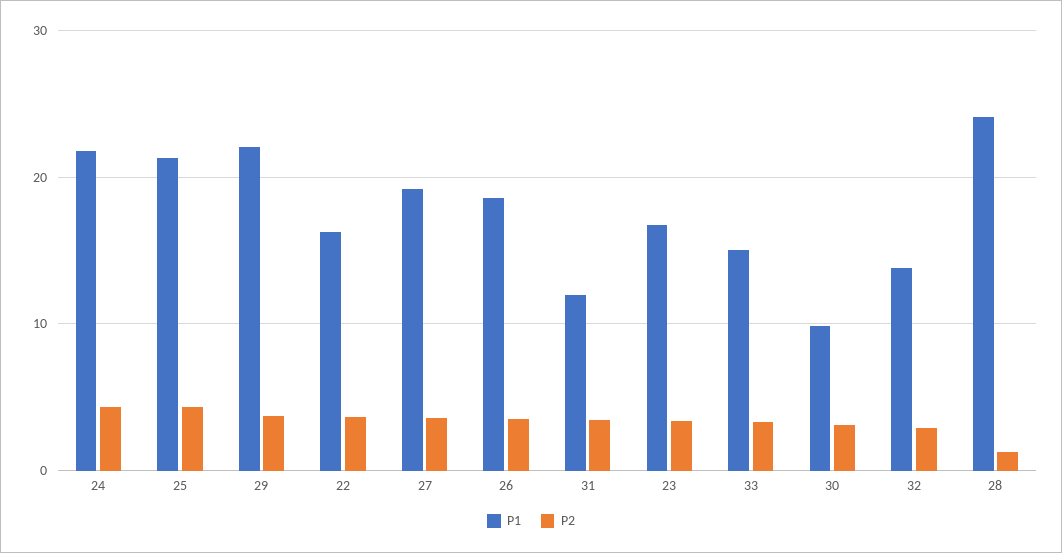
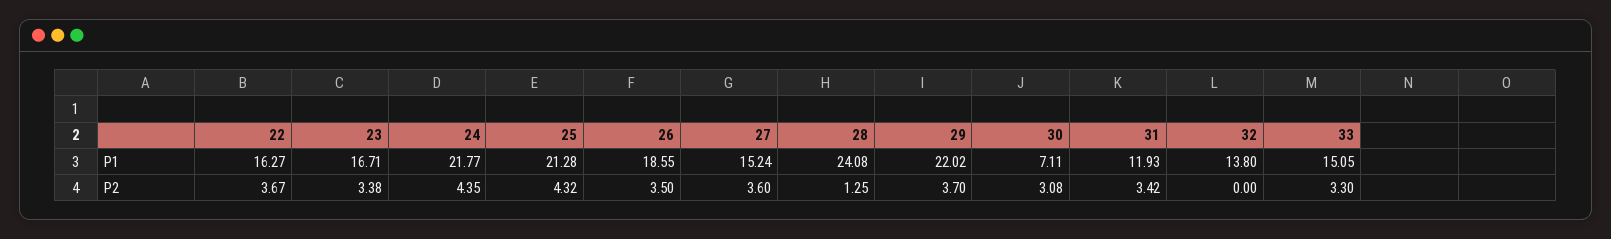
  {
    "P1": {
      "24": 21.77,
      "25": 21.28,
      "29": 22.02,
      "22": 16.27,
-     "27": 19,
+     "27": 15.24,
      "26": 18.55,
      "31": 11.93,
      "23": 16.71,
      "33": 15.05,
-     "30": 10,
+     "30": 7.11,
      "32": 13.8,
      "28": 24.08
    },
    "P2": {
      "24": 4.35,
      "25": 4.32,
      "29": 3.7,
      "22": 3.67,
      "27": 3.6,
      "26": 3.5,
      "31": 3.42,
      "23": 3.38,
      "33": 3.3,
      "30": 3.08,
-     "32": 3,
+     "32": 0,
      "28": 1.25
    }
  }

